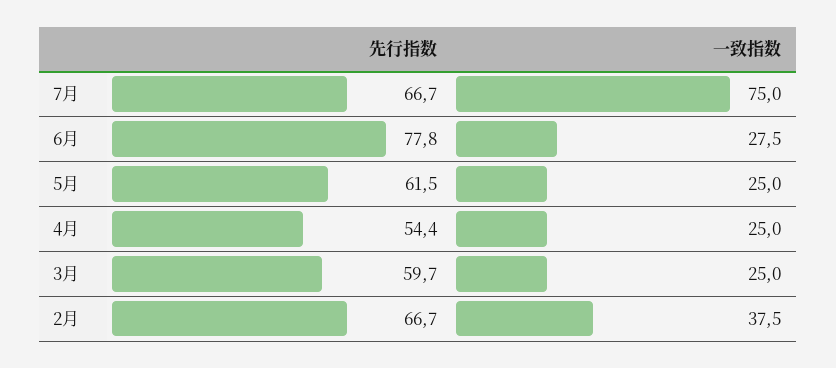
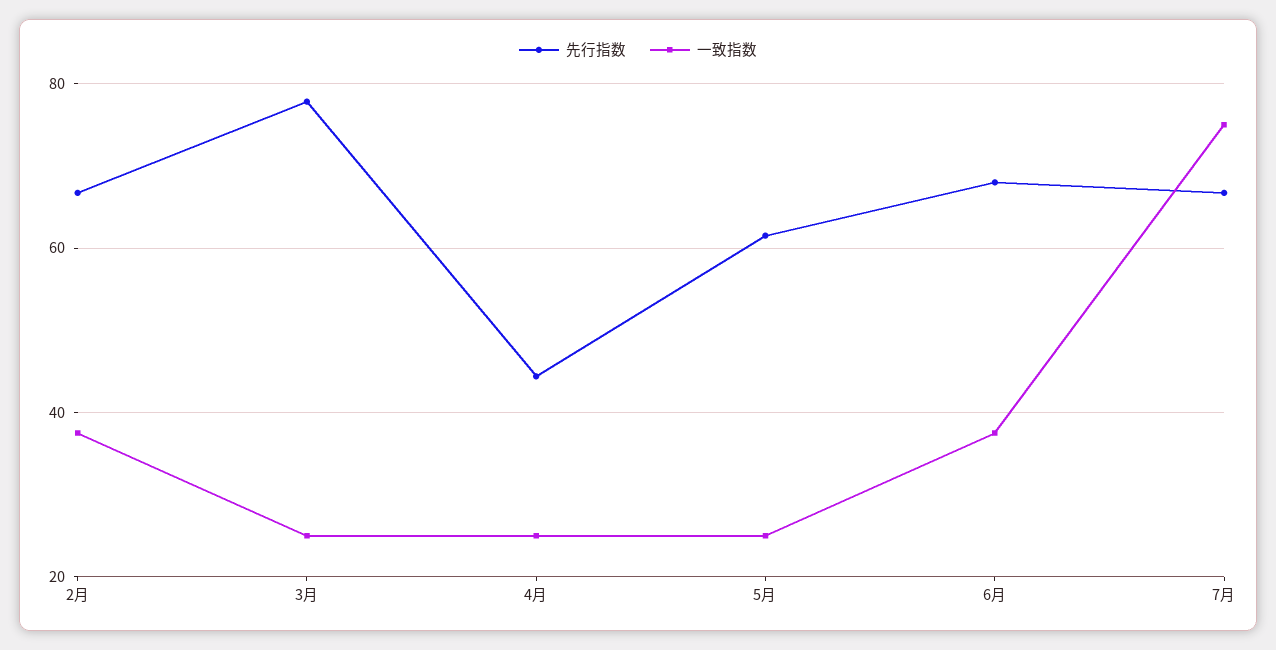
  {
    "先行指数": {
      "7月": 66.7,
-     "6月": 77.8,
+     "6月": 68,
      "5月": 61.5,
-     "4月": 54.4,
+     "4月": 44,
-     "3月": 59.7,
+     "3月": 78,
      "2月": 66.7
    },
    "一致指数": {
      "7月": 75,
-     "6月": 27.5,
+     "6月": 38,
      "5月": 25,
      "4月": 25,
      "3月": 25,
      "2月": 37.5
    }
  }

